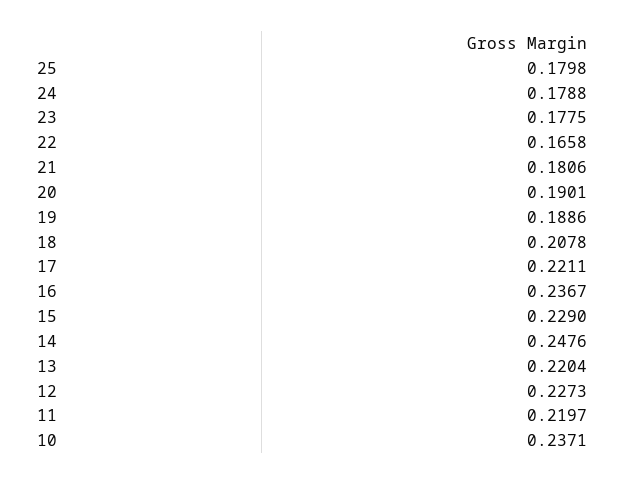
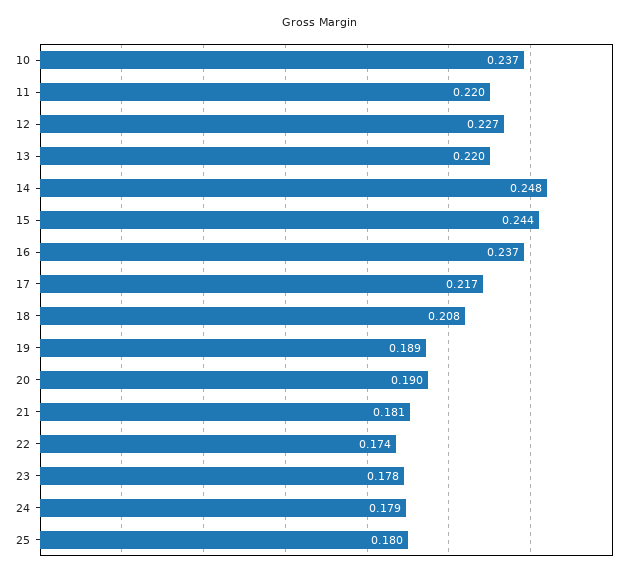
  {
    "25": 0.1798,
    "24": 0.1788,
    "23": 0.1775,
-   "22": 0.1658,
+   "22": 0.174,
    "21": 0.1806,
    "20": 0.1901,
    "19": 0.1886,
    "18": 0.2078,
-   "17": 0.2211,
+   "17": 0.217,
    "16": 0.2367,
-   "15": 0.229,
+   "15": 0.244,
    "14": 0.2476,
    "13": 0.2204,
    "12": 0.2273,
    "11": 0.2197,
    "10": 0.2371
  }

